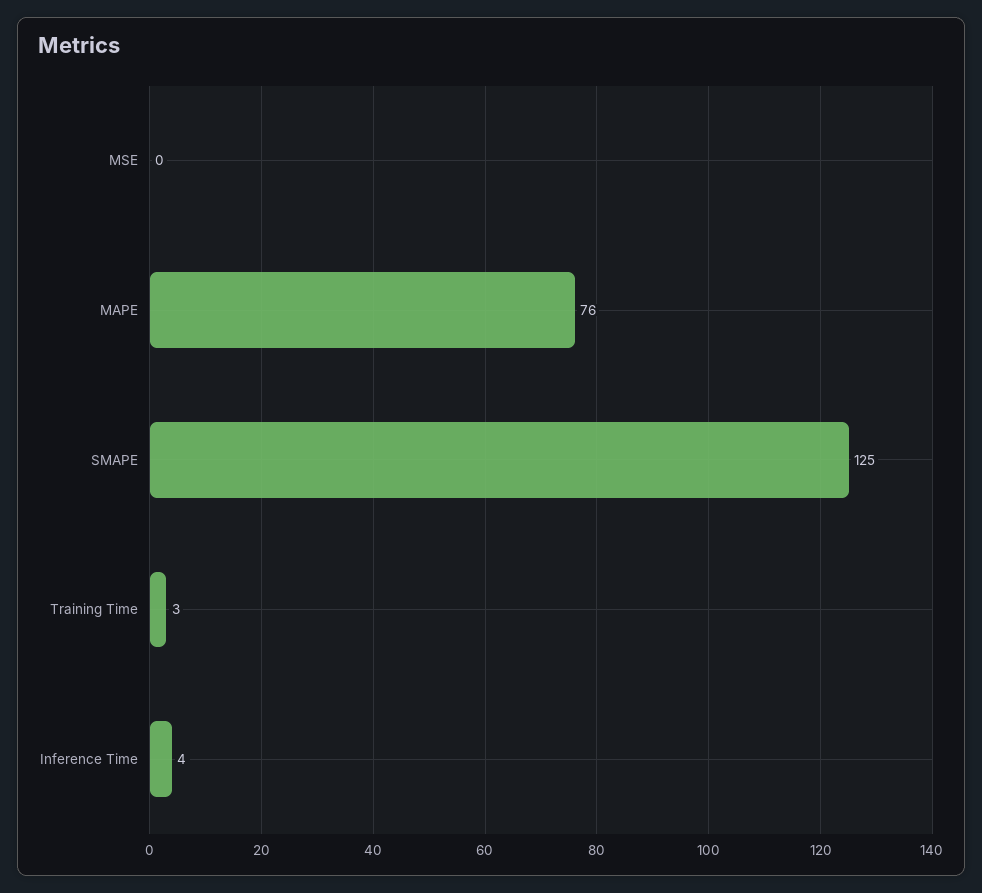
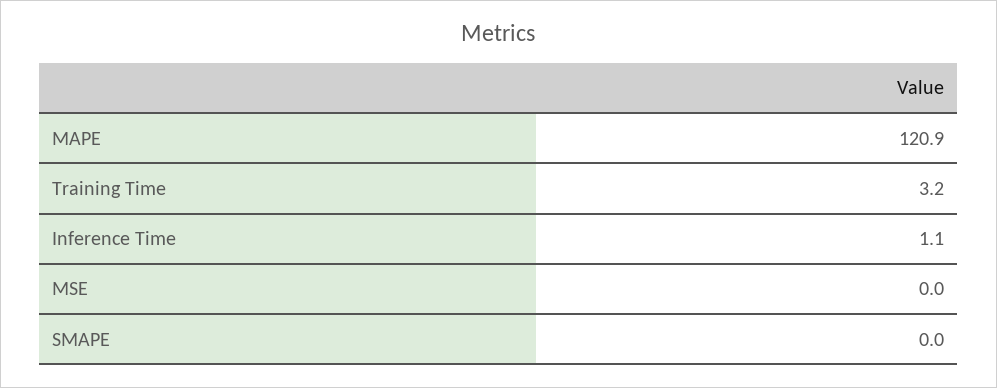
  {
    "MSE": 0,
-   "MAPE": 76,
+   "MAPE": 120.9,
-   "SMAPE": 125,
+   "SMAPE": 0,
    "Training Time": 3.2,
-   "Inference Time": 4
+   "Inference Time": 1.1
  }

